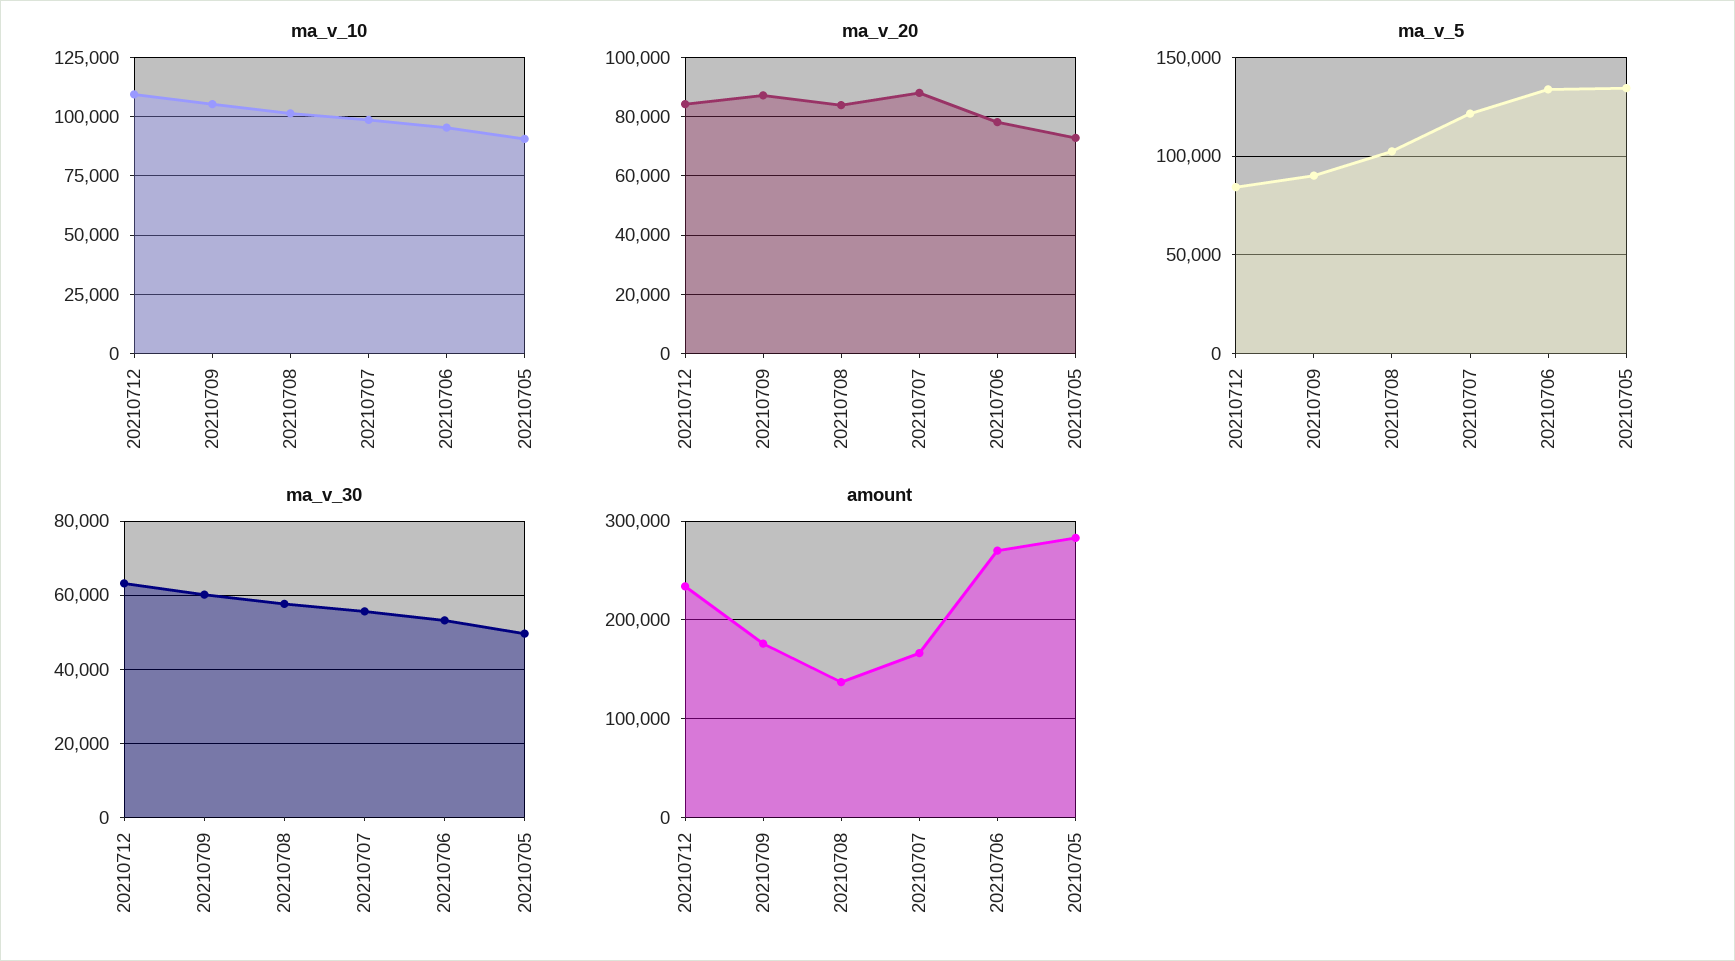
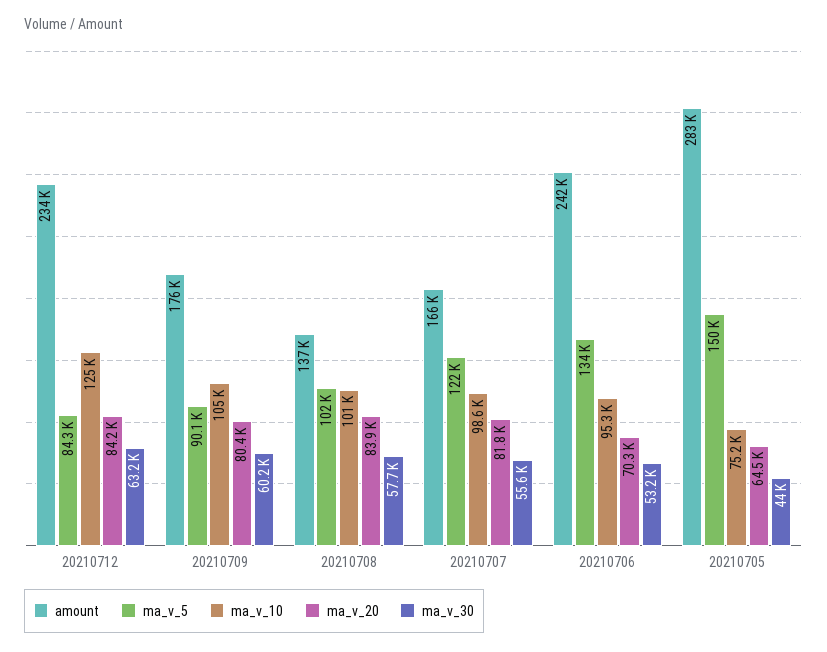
  {
    "ma_v_10": {
-     "20210712": 110000,
+     "20210712": 125000,
      "20210709": 105000,
      "20210708": 101000,
      "20210707": 98600,
      "20210706": 95300,
-     "20210705": 90000
+     "20210705": 75200
    },
    "ma_v_20": {
      "20210712": 84200,
-     "20210709": 87500,
+     "20210709": 80400,
      "20210708": 83900,
-     "20210707": 87500,
+     "20210707": 81800,
-     "20210706": 77500,
+     "20210706": 70300,
-     "20210705": 72500
+     "20210705": 64500
    },
    "ma_v_5": {
      "20210712": 84300,
      "20210709": 90100,
      "20210708": 102000,
      "20210707": 122000,
      "20210706": 134000,
-     "20210705": 135000
+     "20210705": 150000
    },
    "ma_v_30": {
      "20210712": 63200,
      "20210709": 60200,
      "20210708": 57700,
      "20210707": 55600,
      "20210706": 53200,
-     "20210705": 50000
+     "20210705": 44000
    },
    "amount": {
      "20210712": 234000,
      "20210709": 176000,
      "20210708": 137000,
      "20210707": 166000,
-     "20210706": 270000,
+     "20210706": 242000,
      "20210705": 283000
    }
  }

